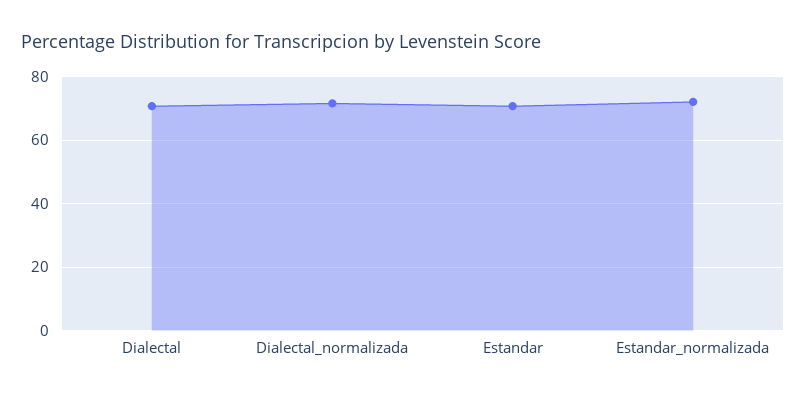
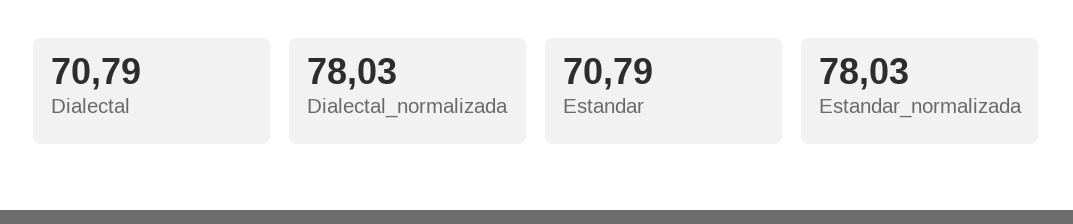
  {
    "Dialectal": 70.79,
-   "Dialectal_normalizada": 72,
+   "Dialectal_normalizada": 78.03,
    "Estandar": 70.79,
-   "Estandar_normalizada": 72
+   "Estandar_normalizada": 78.03
  }

